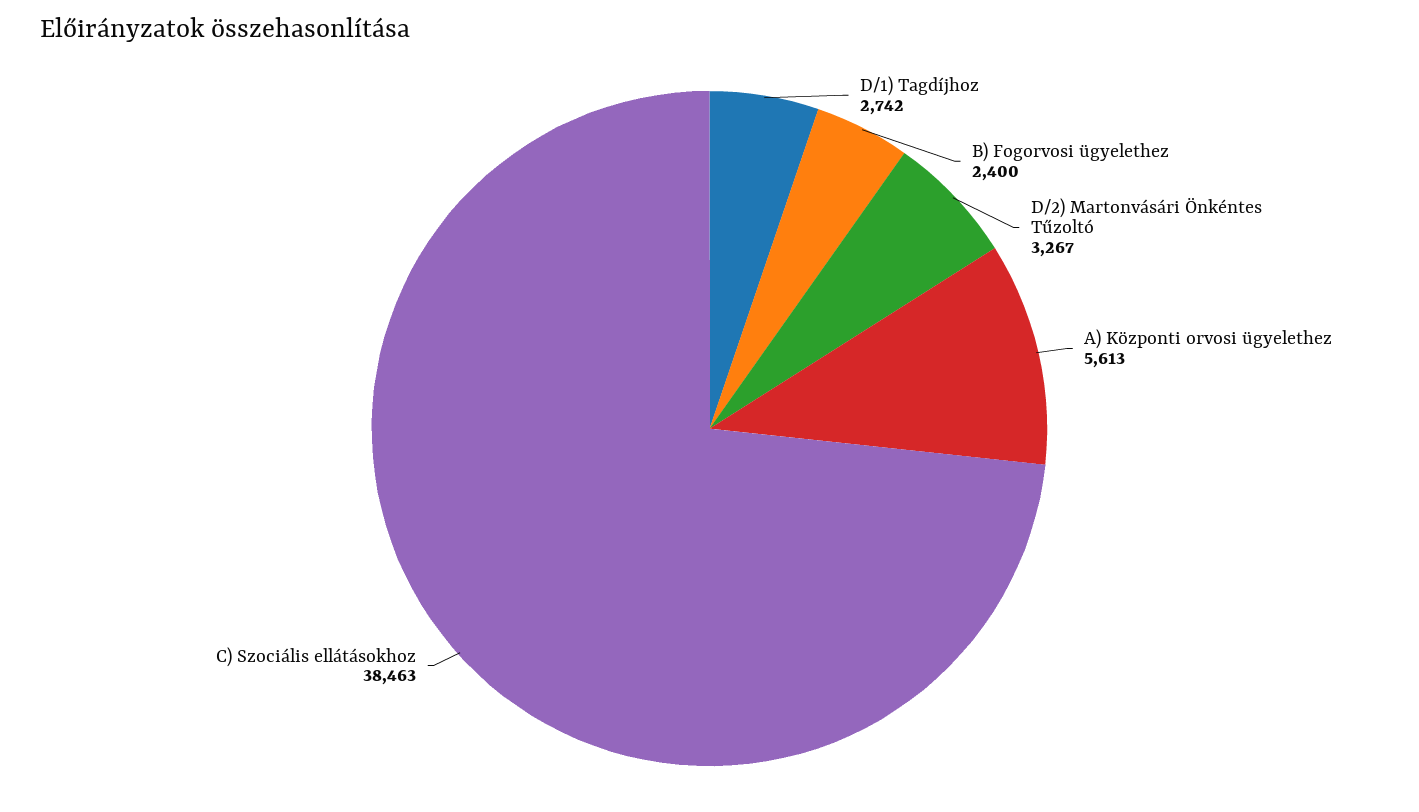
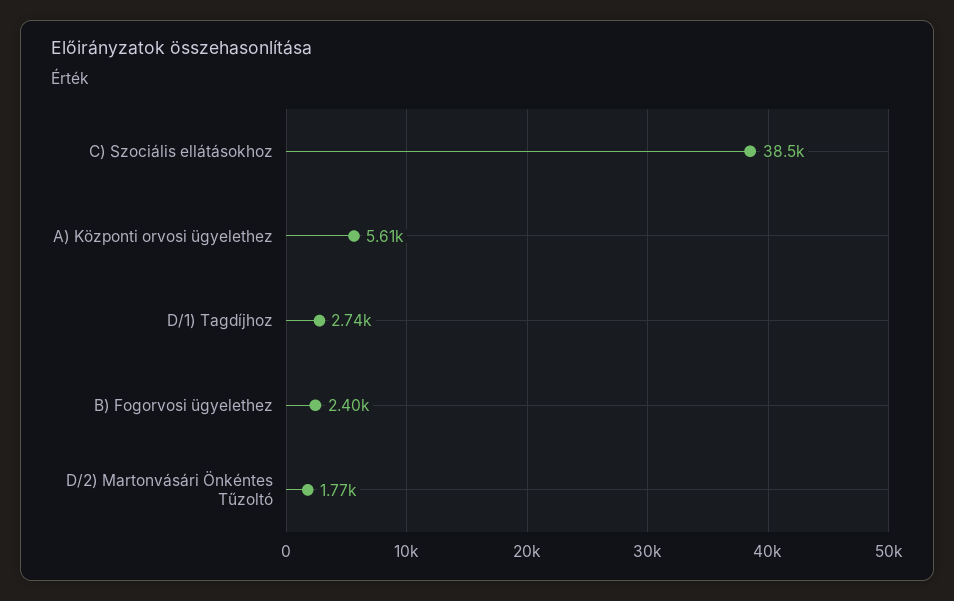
  {
    "D/1) Tagdíjhoz": 2742,
    "B) Fogorvosi ügyelethez": 2400,
-   "D/2) Martonvásári Önkéntes Tűzoltó": 3267,
+   "D/2) Martonvásári Önkéntes Tűzoltó": 1770,
    "A) Központi orvosi ügyelethez": 5613,
    "C) Szociális ellátásokhoz": 38463
  }

